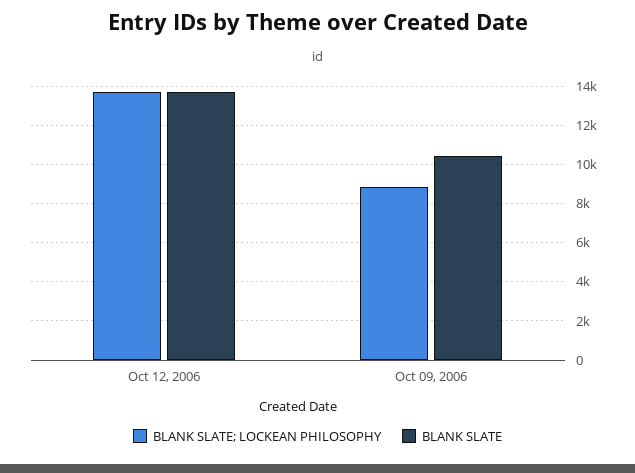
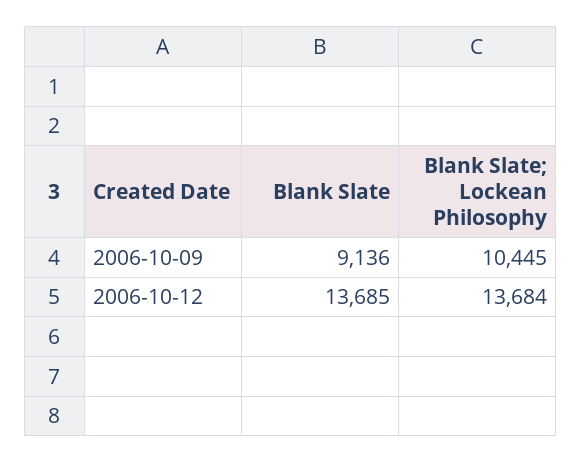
  {
    "BLANK SLATE; LOCKEAN PHILOSOPHY": {
      "Oct 12, 2006": 13684,
-     "Oct 09, 2006": 9000
+     "Oct 09, 2006": 10445
    },
    "BLANK SLATE": {
      "Oct 12, 2006": 13685,
-     "Oct 09, 2006": 10500
+     "Oct 09, 2006": 9136
    }
  }

